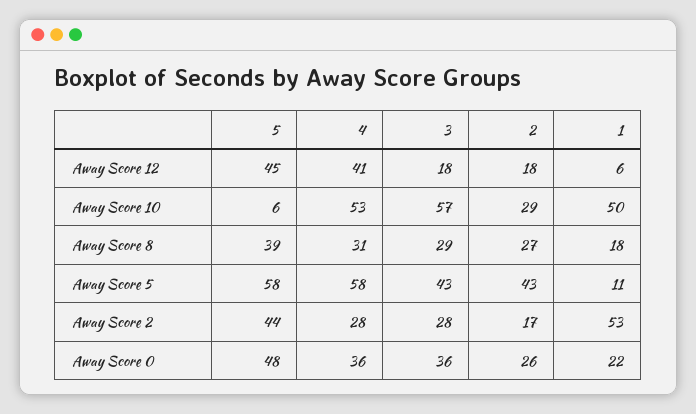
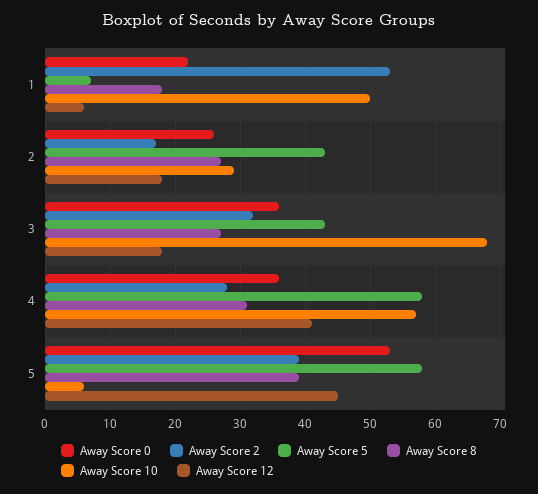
  {
    "Away Score 12": {
      "5": 45,
      "4": 41,
      "3": 18,
      "2": 18,
      "1": 6
    },
    "Away Score 10": {
      "5": 6,
-     "4": 53,
+     "4": 57,
-     "3": 57,
+     "3": 68,
      "2": 29,
      "1": 50
    },
    "Away Score 8": {
      "5": 39,
      "4": 31,
-     "3": 29,
+     "3": 27,
      "2": 27,
      "1": 18
    },
    "Away Score 5": {
      "5": 58,
      "4": 58,
      "3": 43,
      "2": 43,
-     "1": 11
+     "1": 7
    },
    "Away Score 2": {
-     "5": 44,
+     "5": 39,
      "4": 28,
-     "3": 28,
+     "3": 32,
      "2": 17,
      "1": 53
    },
    "Away Score 0": {
-     "5": 48,
+     "5": 53,
      "4": 36,
      "3": 36,
      "2": 26,
      "1": 22
    }
  }

